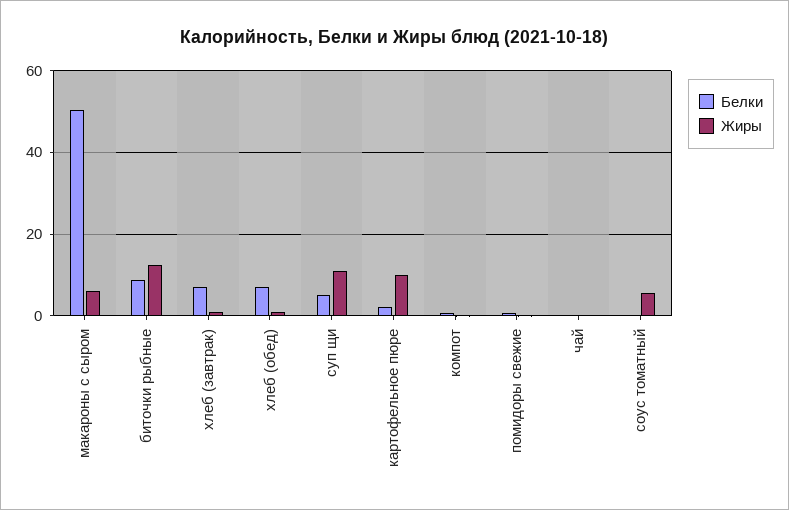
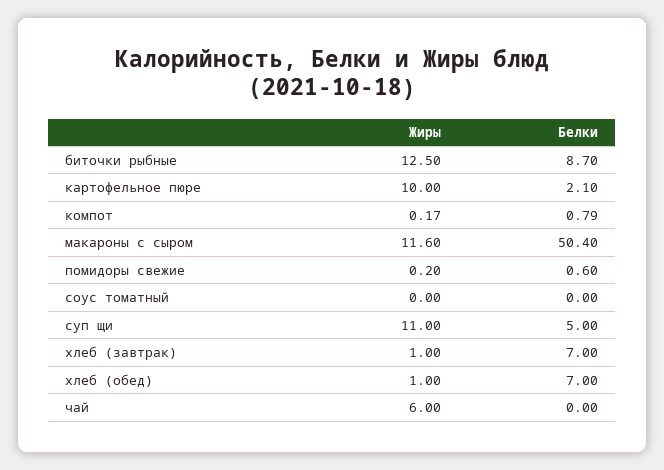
  {
    "Белки": {
      "макароны с сыром": 50.4,
      "биточки рыбные": 8.7,
      "хлеб (завтрак)": 7,
      "хлеб (обед)": 7,
      "суп щи": 5,
      "картофельное пюре": 2.1,
      "компот": 0.79,
      "помидоры свежие": 0.6,
      "чай": 0,
      "соус томатный": 0
    },
    "Жиры": {
-     "макароны с сыром": 6,
+     "макароны с сыром": 11.6,
      "биточки рыбные": 12.5,
      "хлеб (завтрак)": 1,
      "хлеб (обед)": 1,
      "суп щи": 11,
      "картофельное пюре": 10,
      "компот": 0.17,
      "помидоры свежие": 0.2,
-     "чай": 0,
+     "чай": 6,
-     "соус томатный": 6
+     "соус томатный": 0
    }
  }

